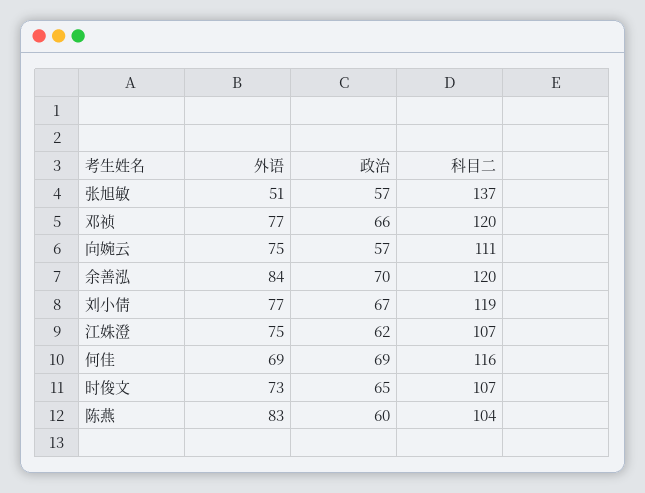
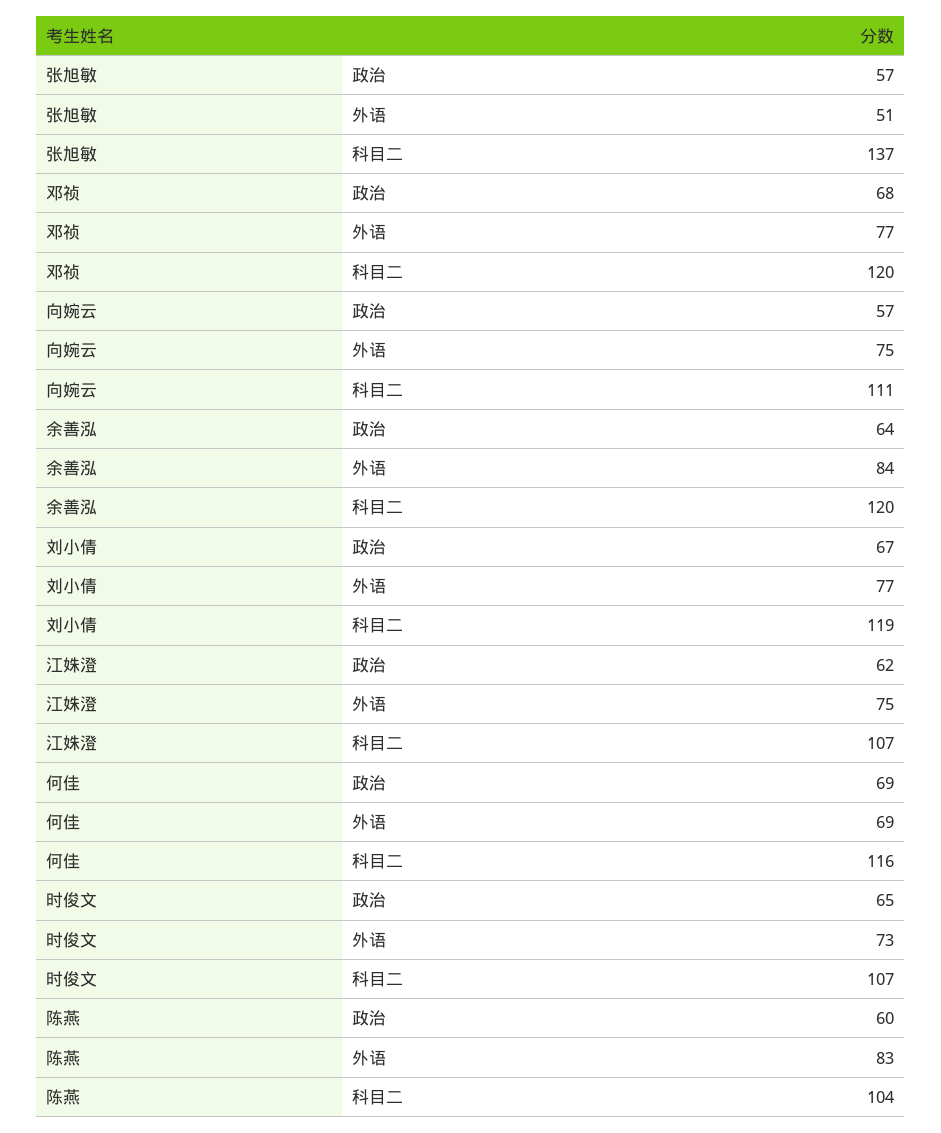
  {
    "外语": {
      "张旭敏": 51,
      "邓祯": 77,
      "向婉云": 75,
      "余善泓": 84,
      "刘小倩": 77,
      "江姝澄": 75,
      "何佳": 69,
      "时俊文": 73,
      "陈燕": 83
    },
    "政治": {
      "张旭敏": 57,
-     "邓祯": 66,
+     "邓祯": 68,
      "向婉云": 57,
-     "余善泓": 70,
+     "余善泓": 64,
      "刘小倩": 67,
      "江姝澄": 62,
      "何佳": 69,
      "时俊文": 65,
      "陈燕": 60
    },
    "科目二": {
      "张旭敏": 137,
      "邓祯": 120,
      "向婉云": 111,
      "余善泓": 120,
      "刘小倩": 119,
      "江姝澄": 107,
      "何佳": 116,
      "时俊文": 107,
      "陈燕": 104
    }
  }

